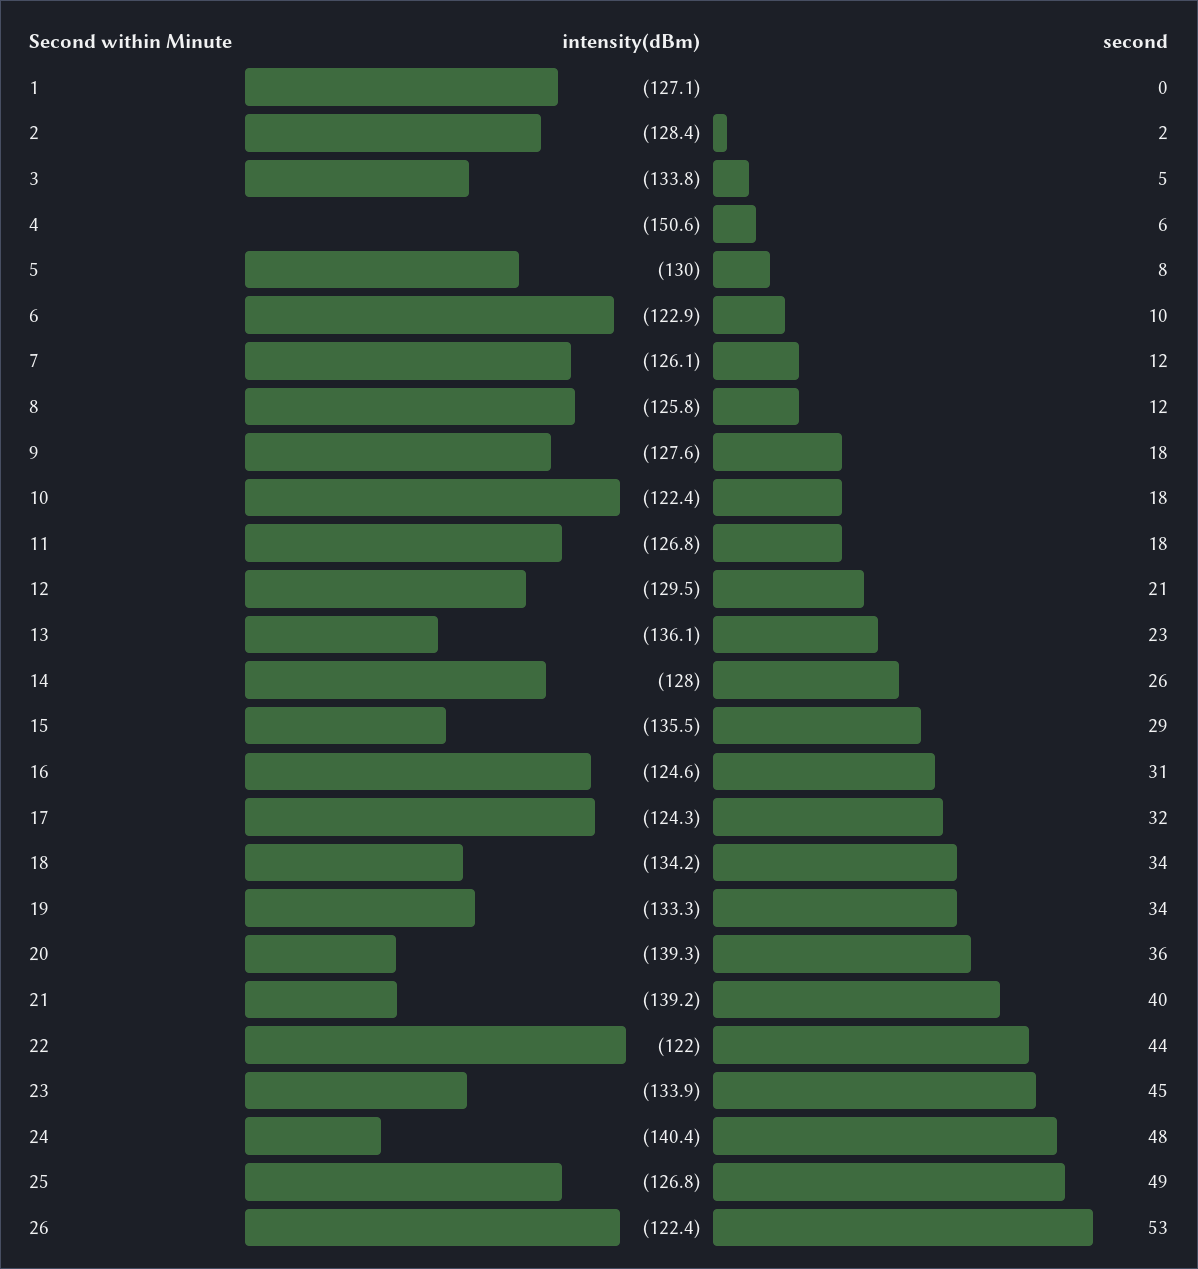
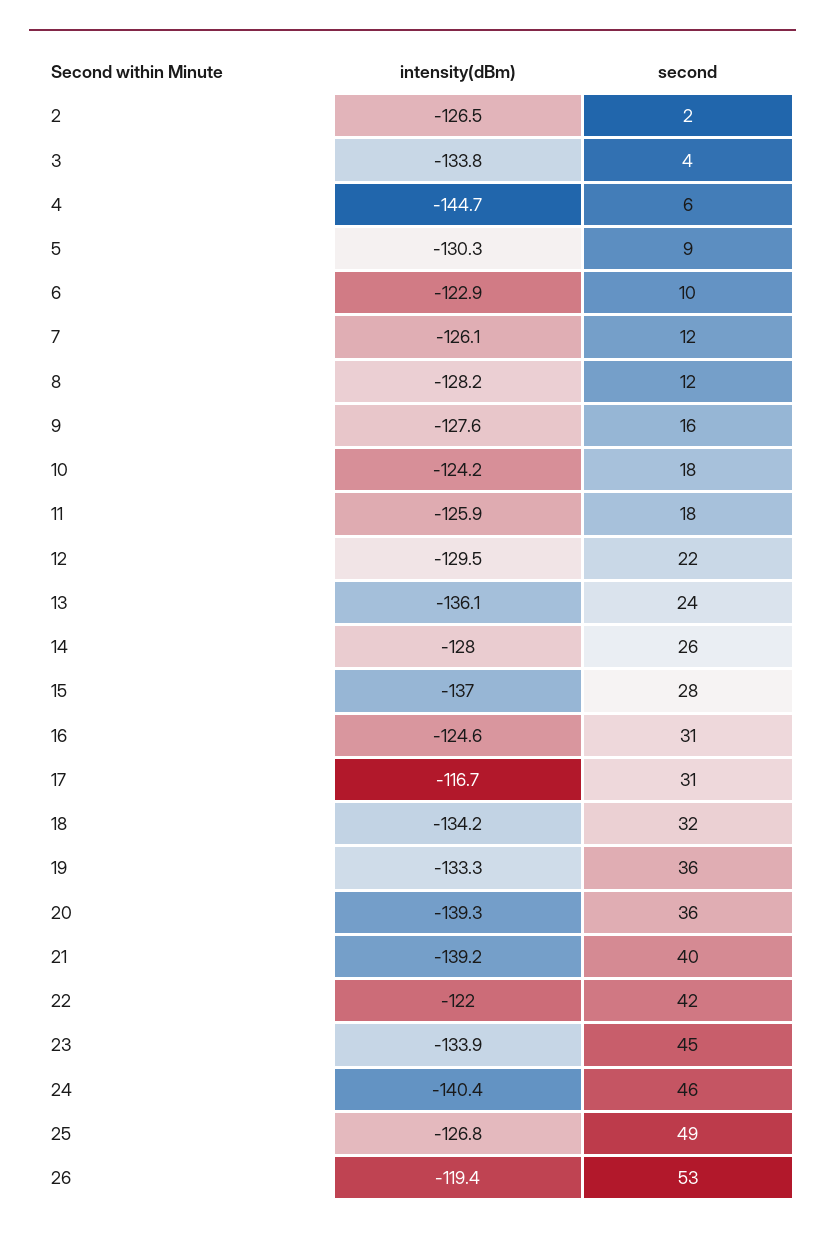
  {
    "intensity(dBm)": {
-     "1": -127.1,
-     "2": -128.4,
+     "2": -126.5,
      "3": -133.8,
-     "4": -150.6,
+     "4": -144.7,
-     "5": -130,
+     "5": -130.3,
      "6": -122.9,
      "7": -126.1,
-     "8": -125.8,
+     "8": -128.2,
      "9": -127.6,
-     "10": -122.4,
+     "10": -124.2,
-     "11": -126.8,
+     "11": -125.9,
      "12": -129.5,
      "13": -136.1,
      "14": -128,
-     "15": -135.5,
+     "15": -137,
      "16": -124.6,
-     "17": -124.3,
+     "17": -116.7,
      "18": -134.2,
      "19": -133.3,
      "20": -139.3,
      "21": -139.2,
      "22": -122,
      "23": -133.9,
      "24": -140.4,
      "25": -126.8,
-     "26": -122.4
+     "26": -119.4
    },
    "second": {
-     "1": 0,
      "2": 2,
-     "3": 5,
+     "3": 4,
      "4": 6,
-     "5": 8,
+     "5": 9,
      "6": 10,
      "7": 12,
      "8": 12,
-     "9": 18,
+     "9": 16,
      "10": 18,
      "11": 18,
-     "12": 21,
+     "12": 22,
-     "13": 23,
+     "13": 24,
      "14": 26,
-     "15": 29,
+     "15": 28,
      "16": 31,
-     "17": 32,
+     "17": 31,
-     "18": 34,
+     "18": 32,
-     "19": 34,
+     "19": 36,
      "20": 36,
      "21": 40,
-     "22": 44,
+     "22": 42,
      "23": 45,
-     "24": 48,
+     "24": 46,
      "25": 49,
      "26": 53
    }
  }

